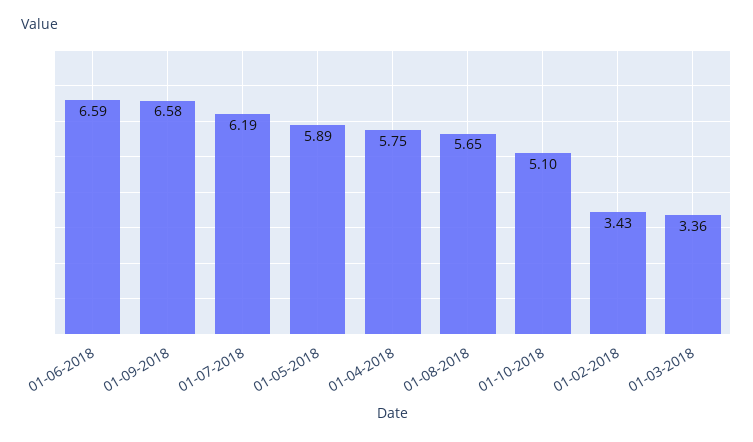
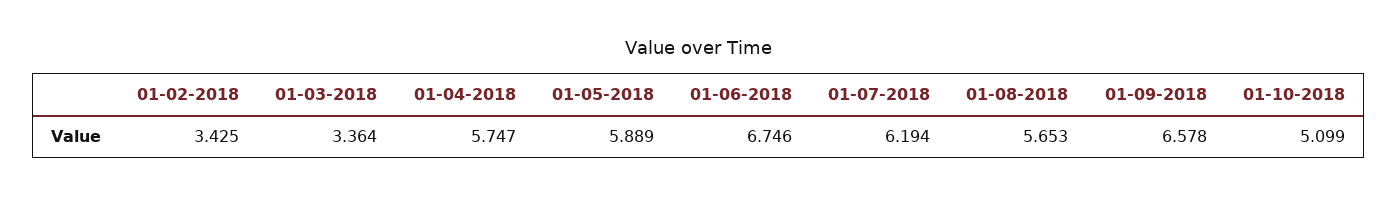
  {
-   "01-06-2018": 6.59,
+   "01-06-2018": 6.746,
    "01-09-2018": 6.578,
    "01-07-2018": 6.194,
    "01-05-2018": 5.889,
    "01-04-2018": 5.747,
    "01-08-2018": 5.653,
    "01-10-2018": 5.099,
    "01-02-2018": 3.425,
    "01-03-2018": 3.364
  }

